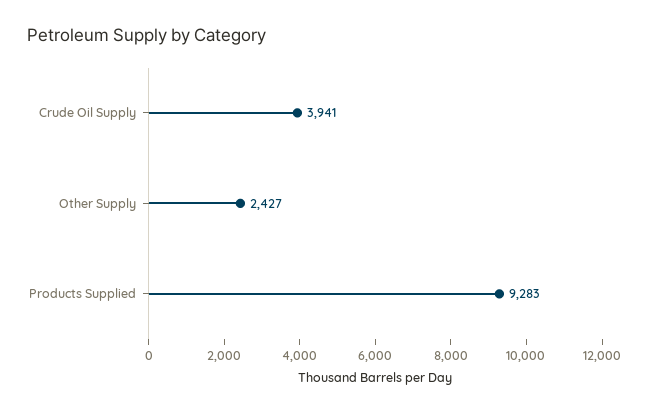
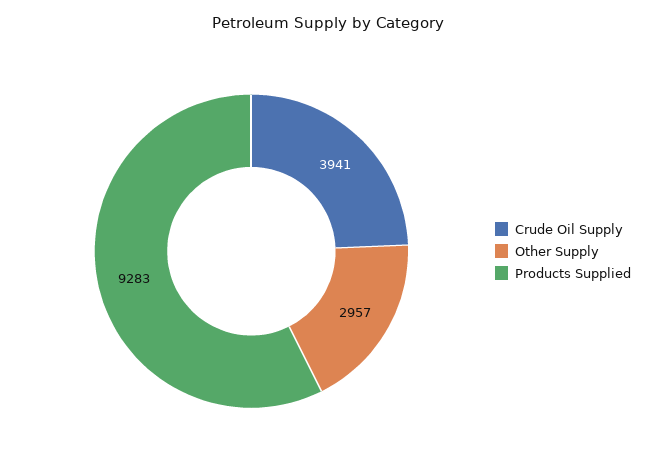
  {
    "Crude Oil Supply": 3941,
-   "Other Supply": 2427,
+   "Other Supply": 2957,
    "Products Supplied": 9283
  }

